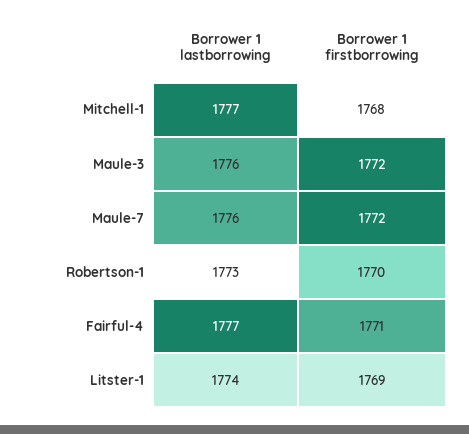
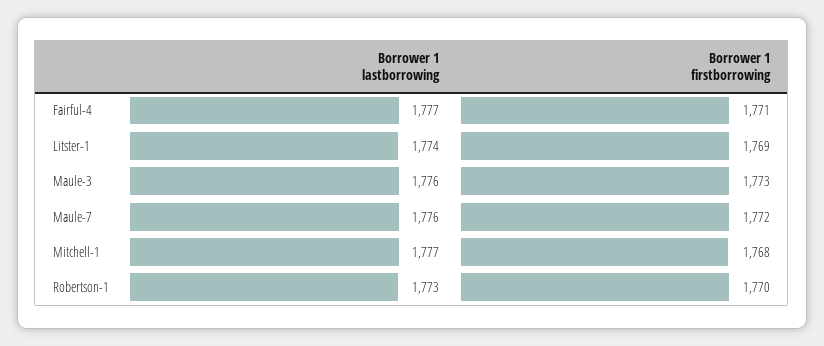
  {
    "Borrower 1 lastborrowing": {
      "Mitchell-1": 1777,
      "Maule-3": 1776,
      "Maule-7": 1776,
      "Robertson-1": 1773,
      "Fairful-4": 1777,
      "Litster-1": 1774
    },
    "Borrower 1 firstborrowing": {
      "Mitchell-1": 1768,
-     "Maule-3": 1772,
+     "Maule-3": 1773,
      "Maule-7": 1772,
      "Robertson-1": 1770,
      "Fairful-4": 1771,
      "Litster-1": 1769
    }
  }

